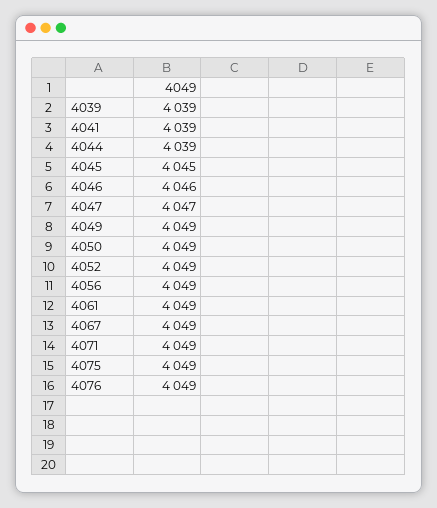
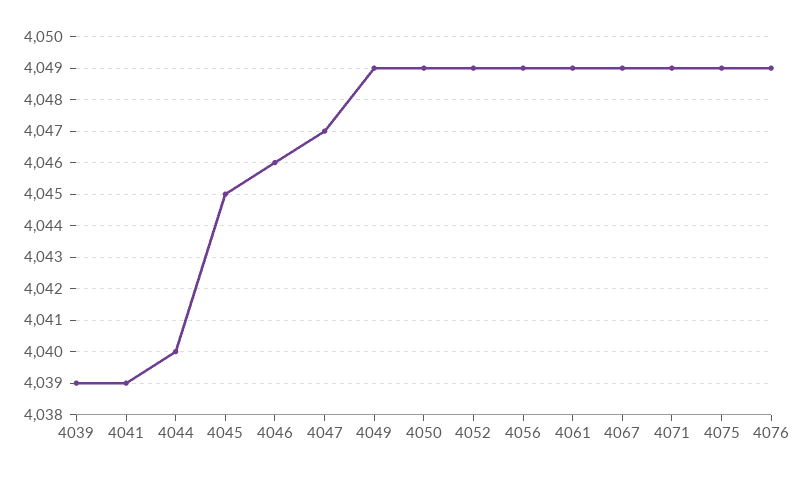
  {
    "4039": 4039,
    "4041": 4039,
-   "4044": 4039,
+   "4044": 4040,
    "4045": 4045,
    "4046": 4046,
    "4047": 4047,
    "4049": 4049,
    "4050": 4049,
    "4052": 4049,
    "4056": 4049,
    "4061": 4049,
    "4067": 4049,
    "4071": 4049,
    "4075": 4049,
    "4076": 4049
  }

